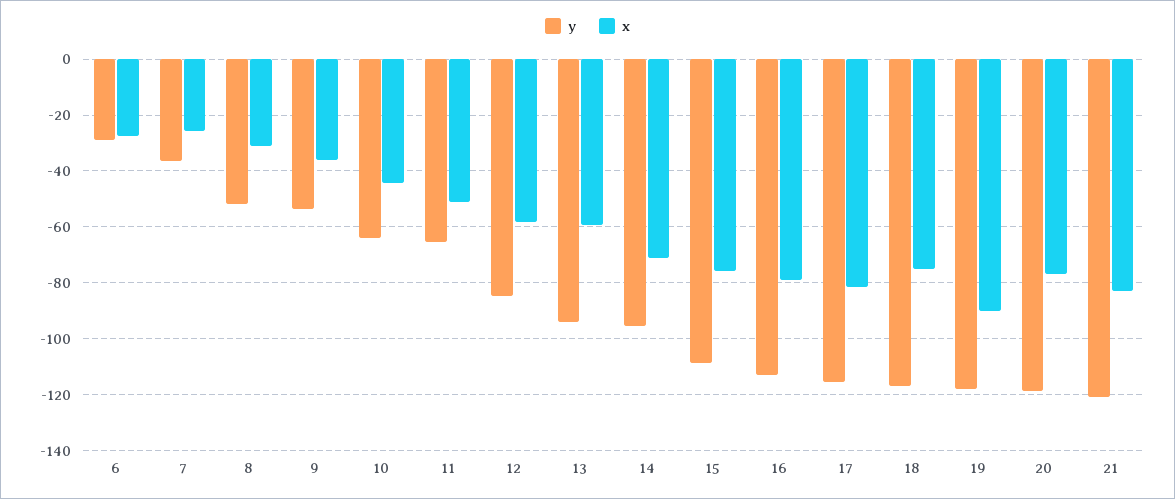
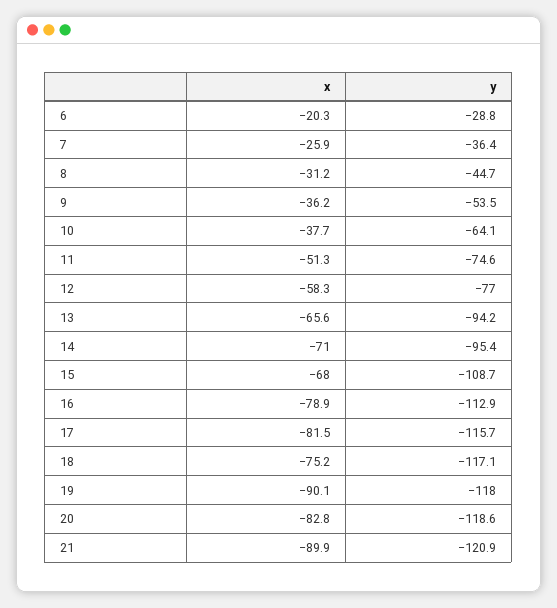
  {
    "y": {
      "6": -28.8,
      "7": -36.4,
-     "8": -52.5,
+     "8": -44.7,
      "9": -53.5,
      "10": -64.1,
-     "11": -65,
+     "11": -74.6,
-     "12": -85,
+     "12": -77,
      "13": -94.2,
      "14": -95.4,
      "15": -108.7,
      "16": -112.9,
      "17": -115.7,
      "18": -117.1,
      "19": -118,
      "20": -118.6,
      "21": -120.9
    },
    "x": {
-     "6": -27.5,
+     "6": -20.3,
      "7": -25.9,
      "8": -31.2,
      "9": -36.2,
-     "10": -45,
+     "10": -37.7,
      "11": -51.3,
      "12": -58.3,
-     "13": -60,
+     "13": -65.6,
      "14": -71,
-     "15": -75,
+     "15": -68,
      "16": -78.9,
      "17": -81.5,
      "18": -75.2,
      "19": -90.1,
-     "20": -77.5,
+     "20": -82.8,
-     "21": -82.5
+     "21": -89.9
    }
  }

